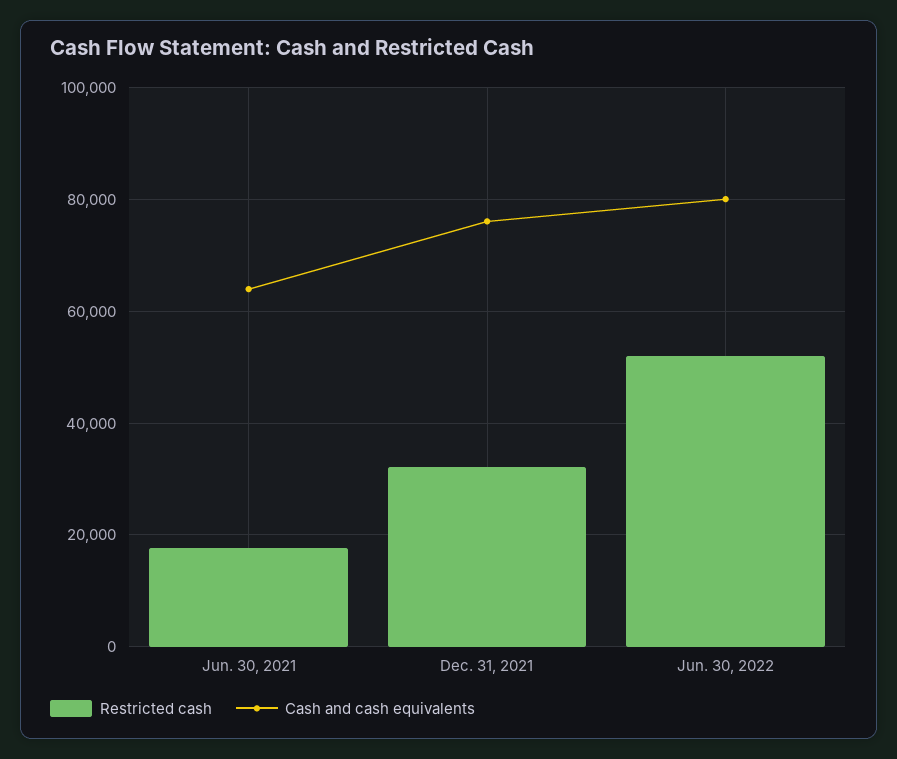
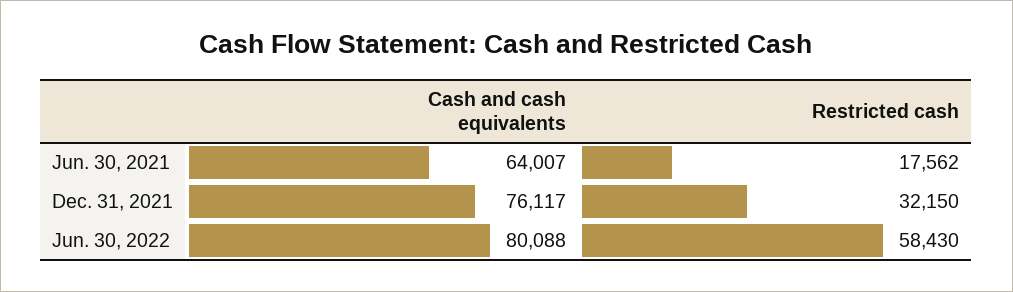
  {
    "Restricted cash": {
      "Jun. 30, 2021": 17562,
      "Dec. 31, 2021": 32150,
-     "Jun. 30, 2022": 52000
+     "Jun. 30, 2022": 58430
    },
    "Cash and cash equivalents": {
      "Jun. 30, 2021": 64007,
      "Dec. 31, 2021": 76117,
      "Jun. 30, 2022": 80088
    }
  }

